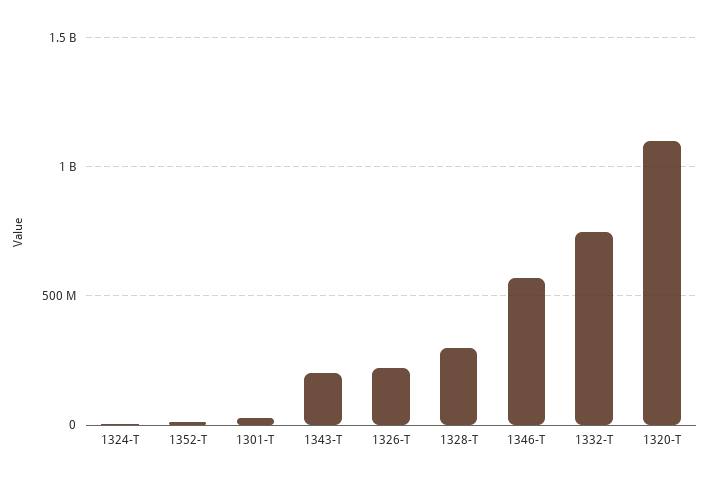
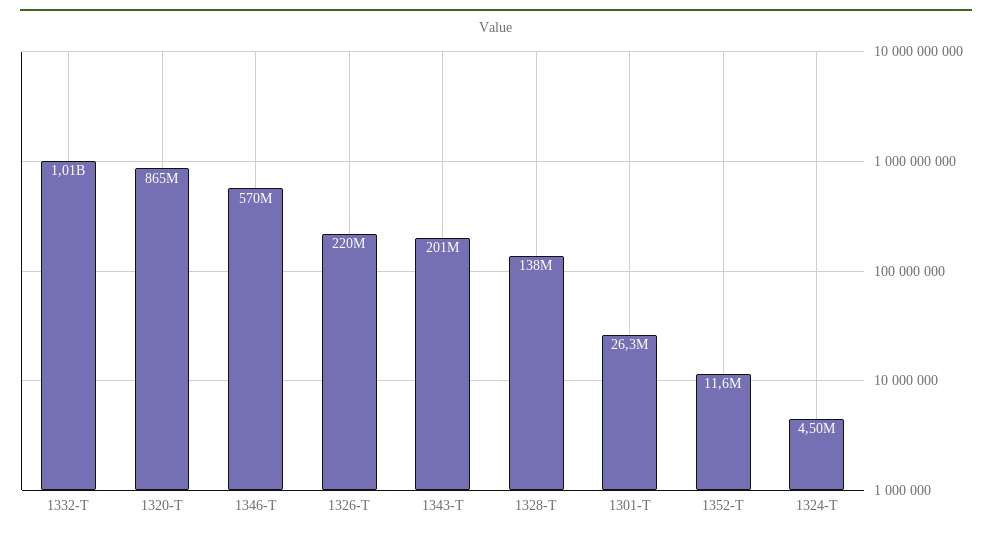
  {
    "1324-T": 4500000,
    "1352-T": 11600000,
    "1301-T": 26300000,
    "1343-T": 201000000,
    "1326-T": 220000000,
-   "1328-T": 300000000,
+   "1328-T": 138000000,
    "1346-T": 570000000,
-   "1332-T": 750000000,
+   "1332-T": 1010000000,
-   "1320-T": 1100000000
+   "1320-T": 865000000
  }

